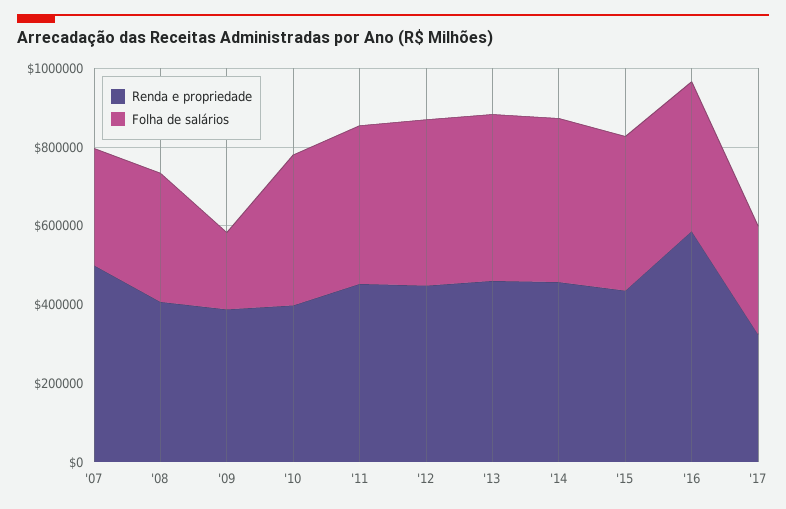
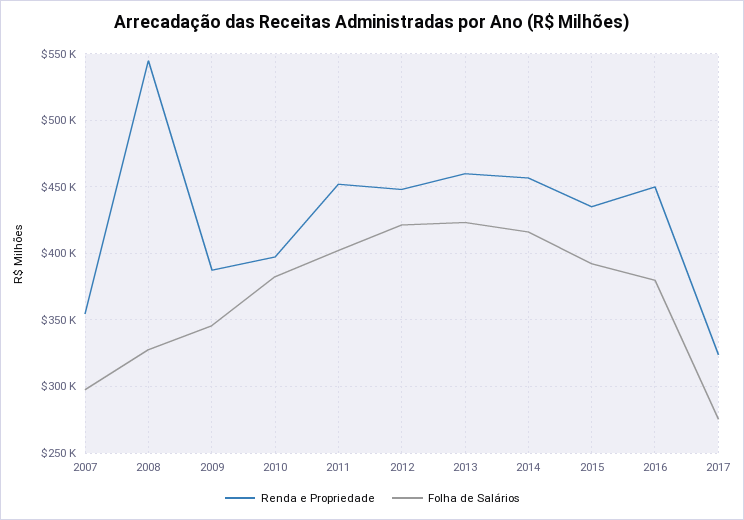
  {
    "Renda e propriedade": {
-     "'07": 500000,
+     "'07": 355000,
-     "'08": 400000,
+     "'08": 545000,
      "'09": 385000,
      "'10": 395000,
      "'11": 450000,
      "'12": 450000,
      "'13": 460000,
      "'14": 455000,
      "'15": 435000,
-     "'16": 600000,
+     "'16": 450000,
      "'17": 325000
    },
    "Folha de salários": {
      "'07": 300000,
      "'08": 330000,
-     "'09": 200000,
+     "'09": 345000,
      "'10": 385000,
      "'11": 400000,
      "'12": 420000,
      "'13": 425000,
      "'14": 415000,
      "'15": 390000,
      "'16": 380000,
      "'17": 275000
    }
  }

